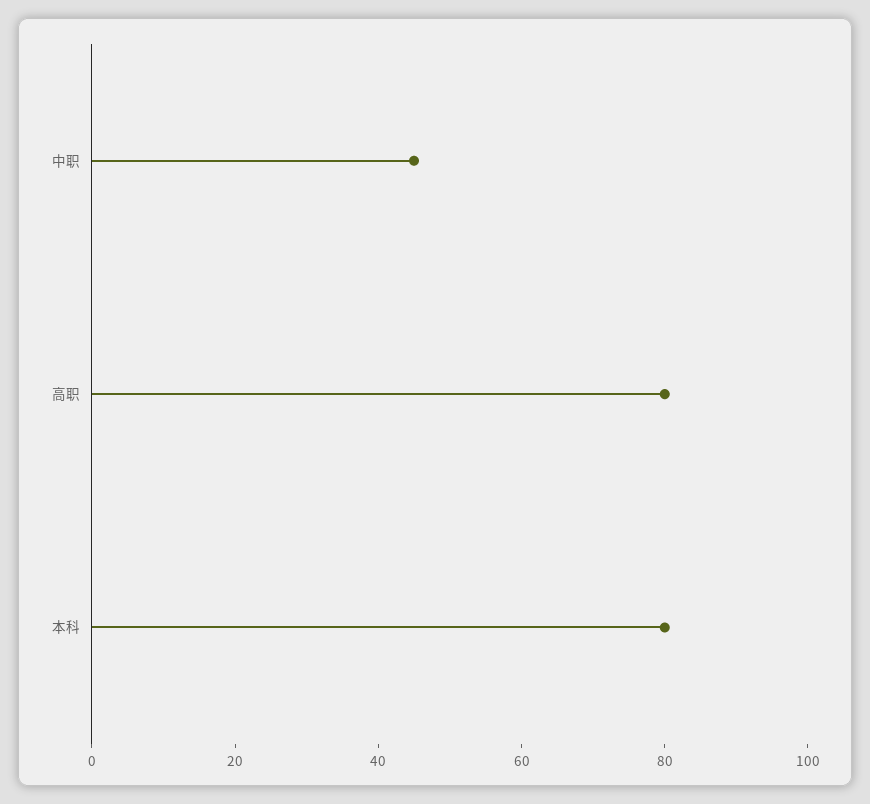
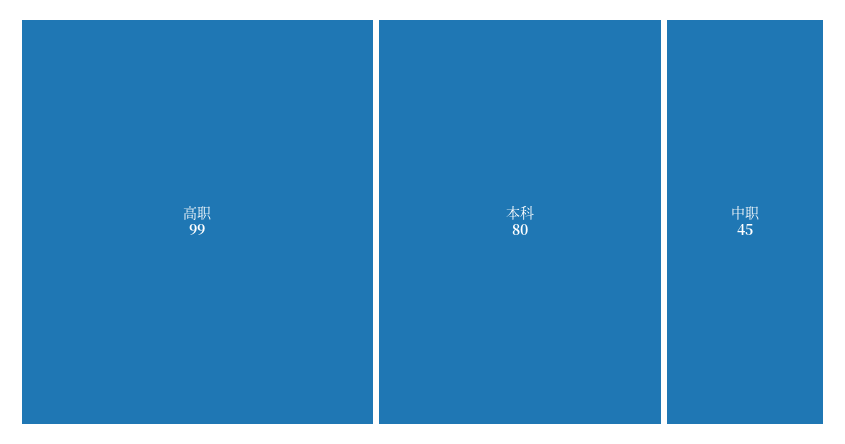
  {
    "中职": 45,
-   "高职": 80,
+   "高职": 99,
    "本科": 80
  }

